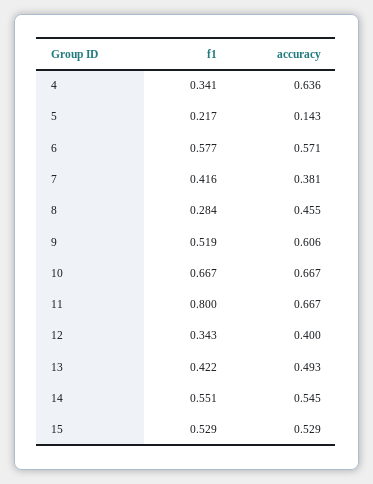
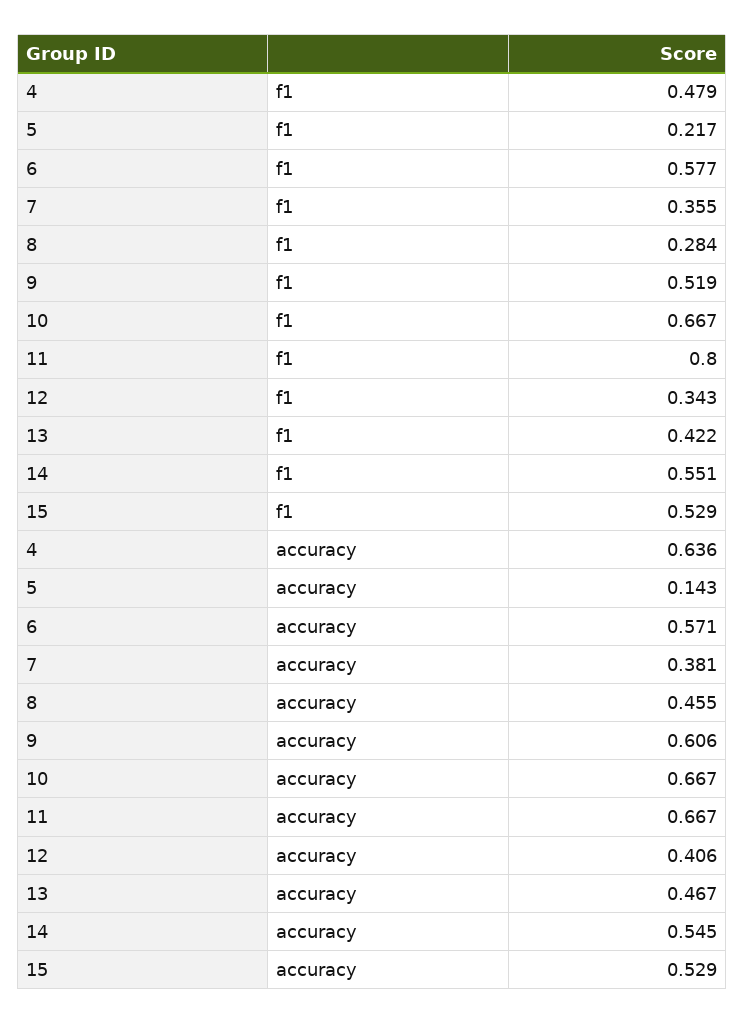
  {
    "f1": {
-     "4": 0.341,
+     "4": 0.479,
      "5": 0.217,
      "6": 0.577,
-     "7": 0.416,
+     "7": 0.355,
      "8": 0.284,
      "9": 0.519,
      "10": 0.667,
      "11": 0.8,
      "12": 0.343,
      "13": 0.422,
      "14": 0.551,
      "15": 0.529
    },
    "accuracy": {
      "4": 0.636,
      "5": 0.143,
      "6": 0.571,
      "7": 0.381,
      "8": 0.455,
      "9": 0.606,
      "10": 0.667,
      "11": 0.667,
-     "12": 0.4,
+     "12": 0.406,
-     "13": 0.493,
+     "13": 0.467,
      "14": 0.545,
      "15": 0.529
    }
  }

